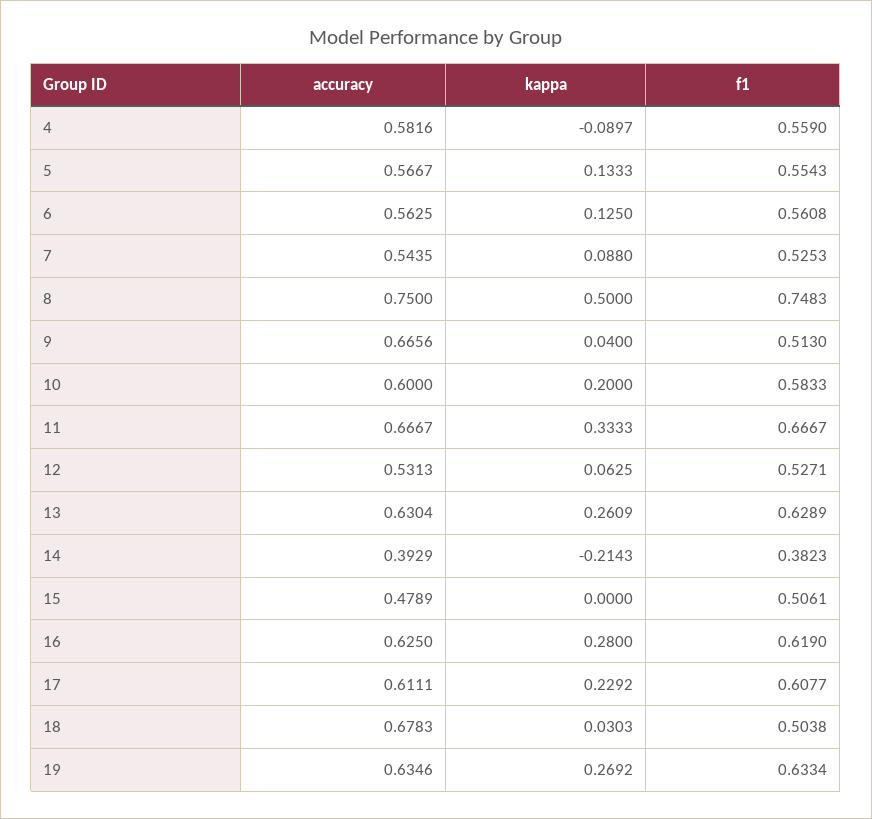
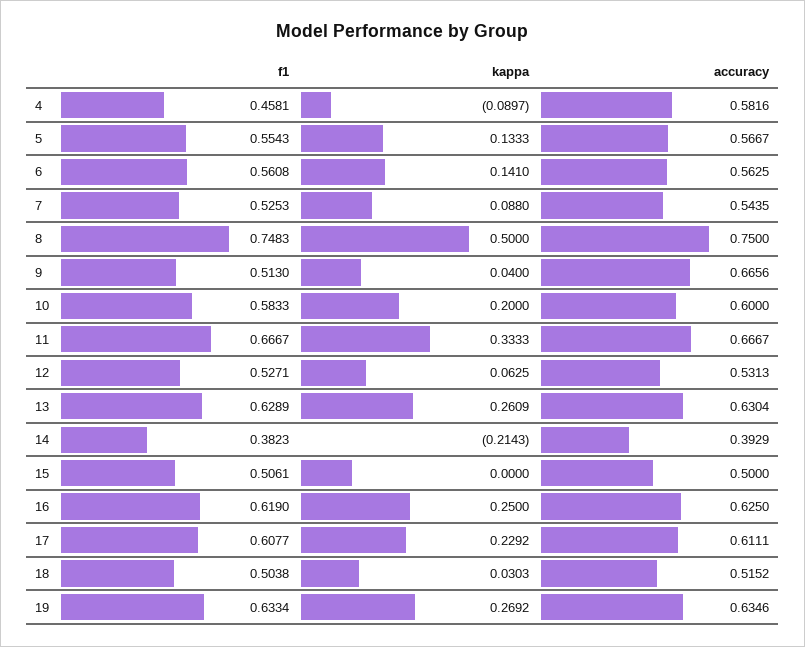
  {
    "accuracy": {
      "4": 0.5816,
      "5": 0.5667,
      "6": 0.5625,
      "7": 0.5435,
      "8": 0.75,
      "9": 0.6656,
      "10": 0.6,
      "11": 0.6667,
      "12": 0.5313,
      "13": 0.6304,
      "14": 0.3929,
-     "15": 0.4789,
+     "15": 0.5,
      "16": 0.625,
      "17": 0.6111,
-     "18": 0.6783,
+     "18": 0.5152,
      "19": 0.6346
    },
    "kappa": {
      "4": -0.0897,
      "5": 0.1333,
-     "6": 0.125,
+     "6": 0.141,
      "7": 0.088,
      "8": 0.5,
      "9": 0.04,
      "10": 0.2,
      "11": 0.3333,
      "12": 0.0625,
      "13": 0.2609,
      "14": -0.2143,
      "15": 0,
-     "16": 0.28,
+     "16": 0.25,
      "17": 0.2292,
      "18": 0.0303,
      "19": 0.2692
    },
    "f1": {
-     "4": 0.559,
+     "4": 0.4581,
      "5": 0.5543,
      "6": 0.5608,
      "7": 0.5253,
      "8": 0.7483,
      "9": 0.513,
      "10": 0.5833,
      "11": 0.6667,
      "12": 0.5271,
      "13": 0.6289,
      "14": 0.3823,
      "15": 0.5061,
      "16": 0.619,
      "17": 0.6077,
      "18": 0.5038,
      "19": 0.6334
    }
  }

